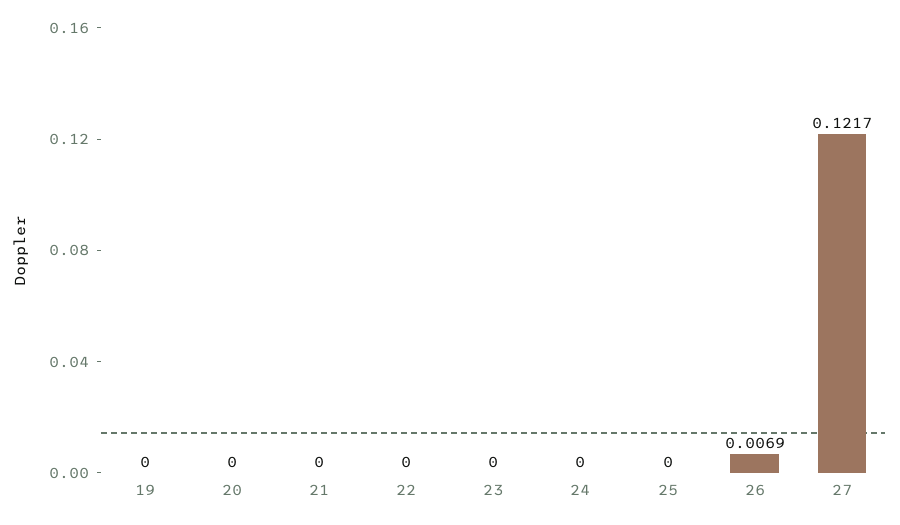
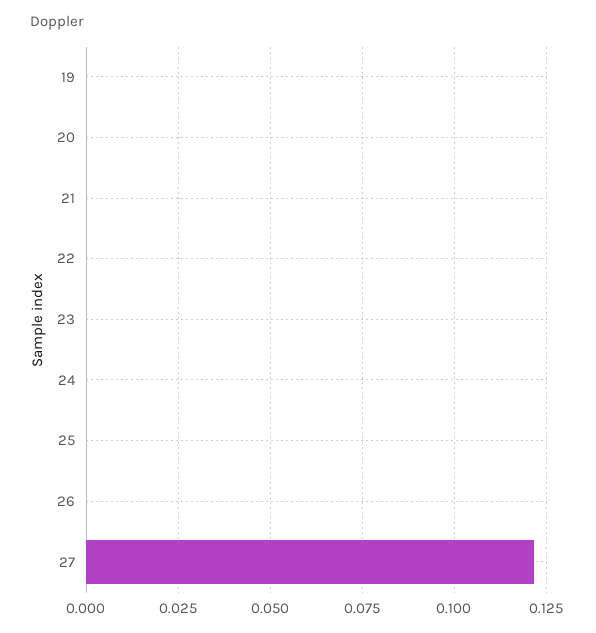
  {
    "19": 0,
    "20": 0,
    "21": 0,
    "22": 0,
    "23": 0,
    "24": 0,
    "25": 0,
-   "26": 0.0069,
+   "26": 0,
    "27": 0.1217
  }

